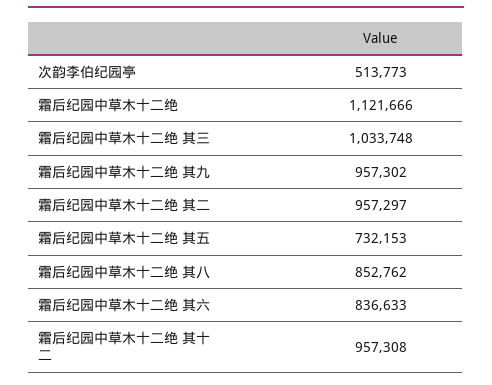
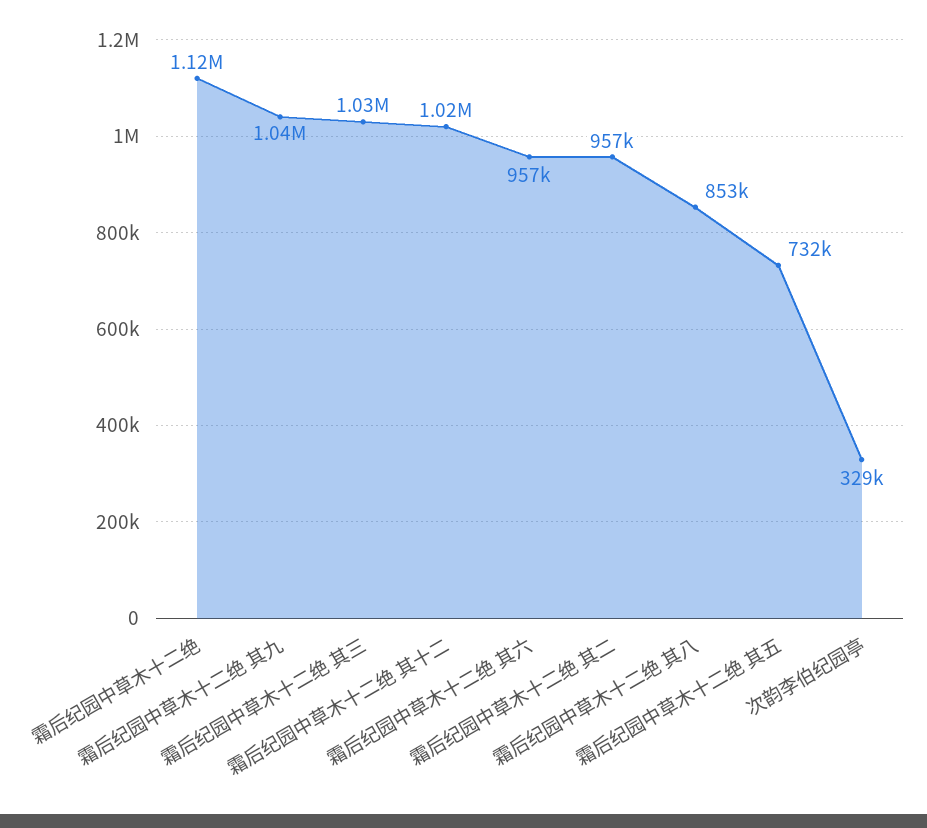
  {
-   "次韵李伯纪园亭": 513773,
+   "次韵李伯纪园亭": 329000,
    "霜后纪园中草木十二绝": 1121666,
    "霜后纪园中草木十二绝 其三": 1033748,
-   "霜后纪园中草木十二绝 其九": 957302,
+   "霜后纪园中草木十二绝 其九": 1040000,
    "霜后纪园中草木十二绝 其二": 957297,
    "霜后纪园中草木十二绝 其五": 732153,
    "霜后纪园中草木十二绝 其八": 852762,
-   "霜后纪园中草木十二绝 其六": 836633,
+   "霜后纪园中草木十二绝 其六": 957000,
-   "霜后纪园中草木十二绝 其十二": 957308
+   "霜后纪园中草木十二绝 其十二": 1020000
  }

